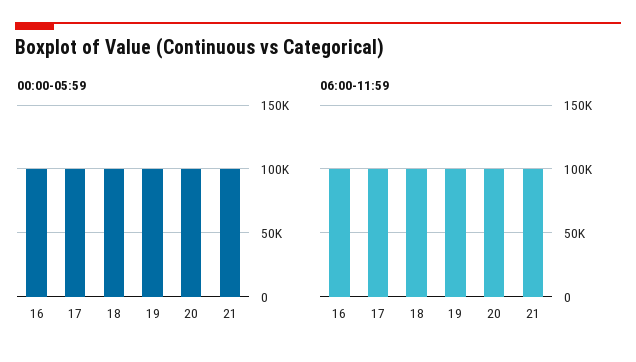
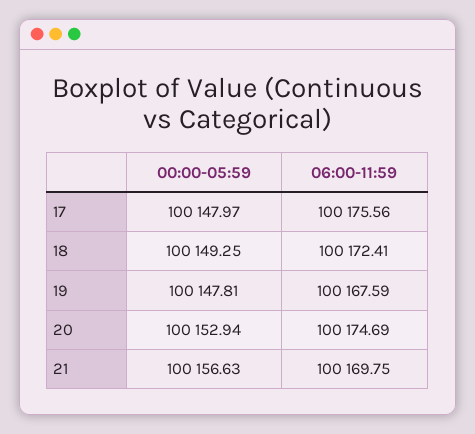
  {
    "00:00-05:59": {
-     "16": 100000,
      "17": 100147.97,
      "18": 100149.25,
      "19": 100147.81,
      "20": 100152.94,
      "21": 100156.63
    },
    "06:00-11:59": {
-     "16": 100000,
      "17": 100175.56,
      "18": 100172.41,
      "19": 100167.59,
      "20": 100174.69,
      "21": 100169.75
    }
  }

